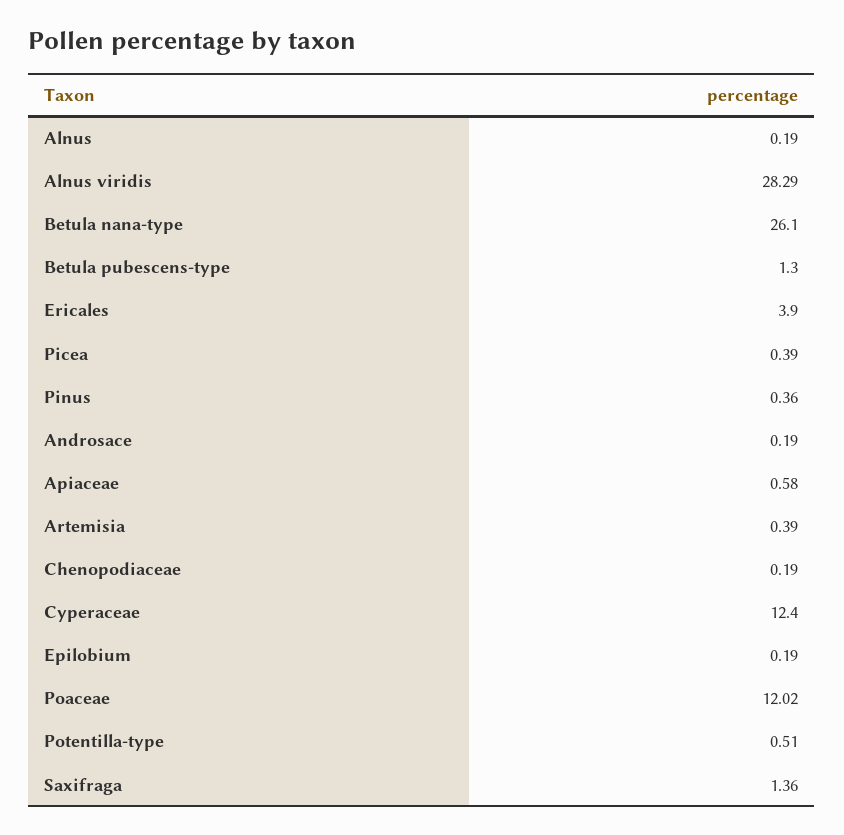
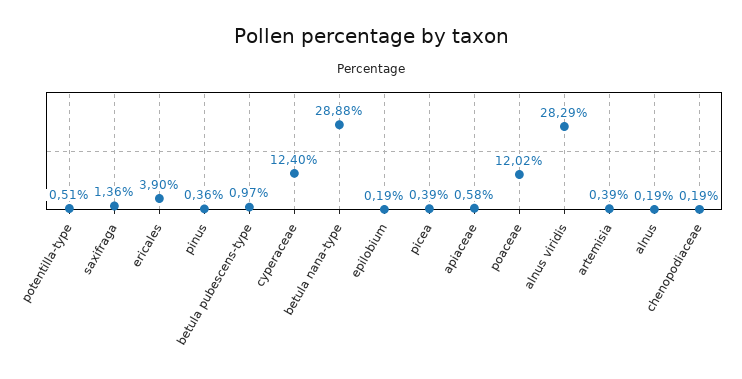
  {
    "Alnus": 0.19,
    "Alnus viridis": 28.29,
-   "Betula nana-type": 26.1,
+   "Betula nana-type": 28.88,
-   "Betula pubescens-type": 1.3,
+   "Betula pubescens-type": 0.97,
    "Ericales": 3.9,
    "Picea": 0.39,
    "Pinus": 0.36,
-   "Androsace": 0.19,
    "Apiaceae": 0.58,
    "Artemisia": 0.39,
    "Chenopodiaceae": 0.19,
    "Cyperaceae": 12.4,
    "Epilobium": 0.19,
    "Poaceae": 12.02,
    "Potentilla-type": 0.51,
    "Saxifraga": 1.36
  }

